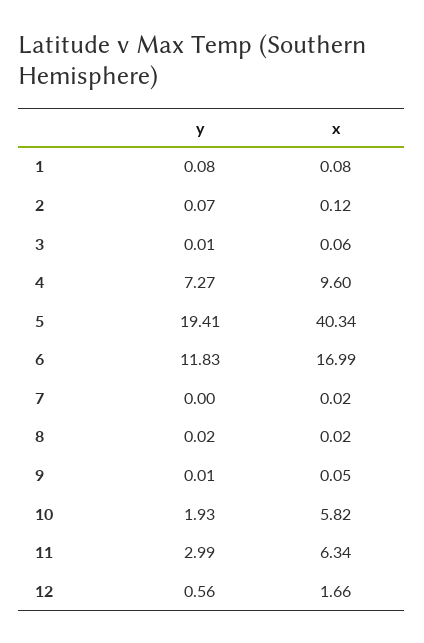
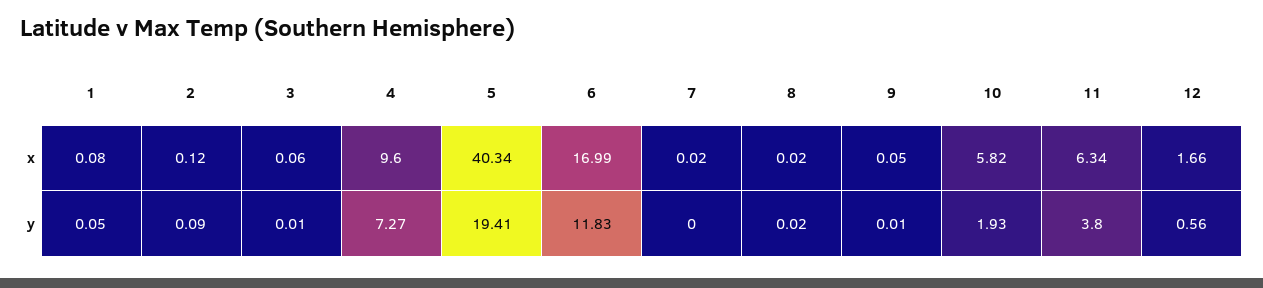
  {
    "y": {
-     "1": 0.08,
+     "1": 0.05,
-     "2": 0.07,
+     "2": 0.09,
      "3": 0.01,
      "4": 7.27,
      "5": 19.41,
      "6": 11.83,
      "7": 0,
      "8": 0.02,
      "9": 0.01,
      "10": 1.93,
-     "11": 2.99,
+     "11": 3.8,
      "12": 0.56
    },
    "x": {
      "1": 0.08,
      "2": 0.12,
      "3": 0.06,
      "4": 9.6,
      "5": 40.34,
      "6": 16.99,
      "7": 0.02,
      "8": 0.02,
      "9": 0.05,
      "10": 5.82,
      "11": 6.34,
      "12": 1.66
    }
  }

